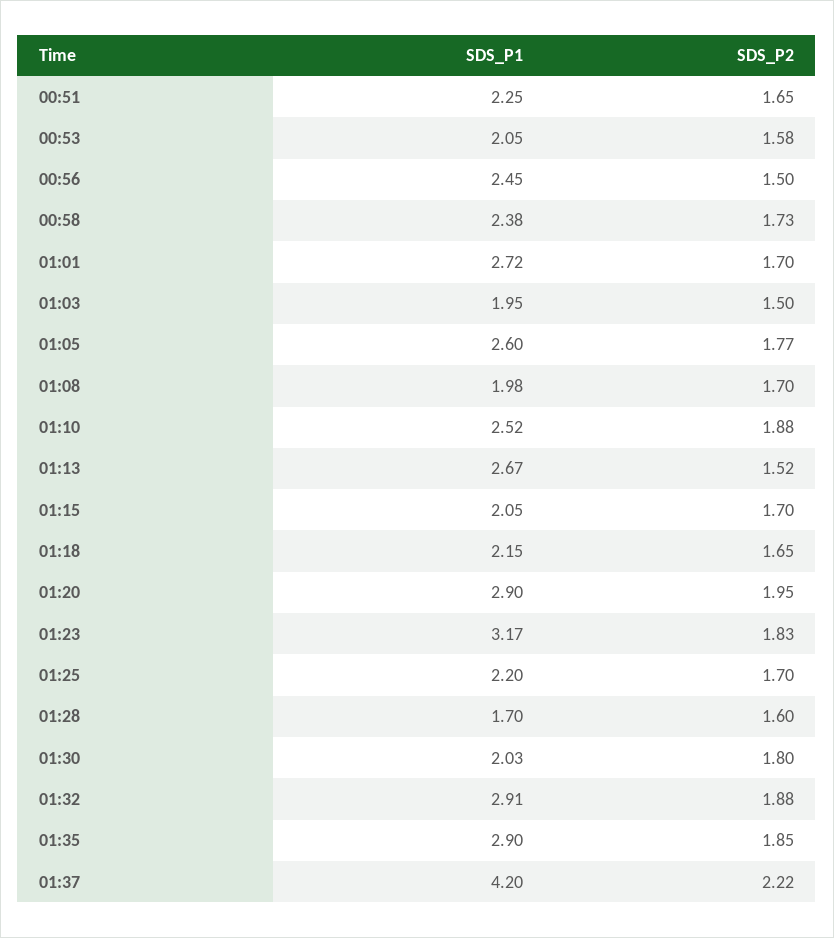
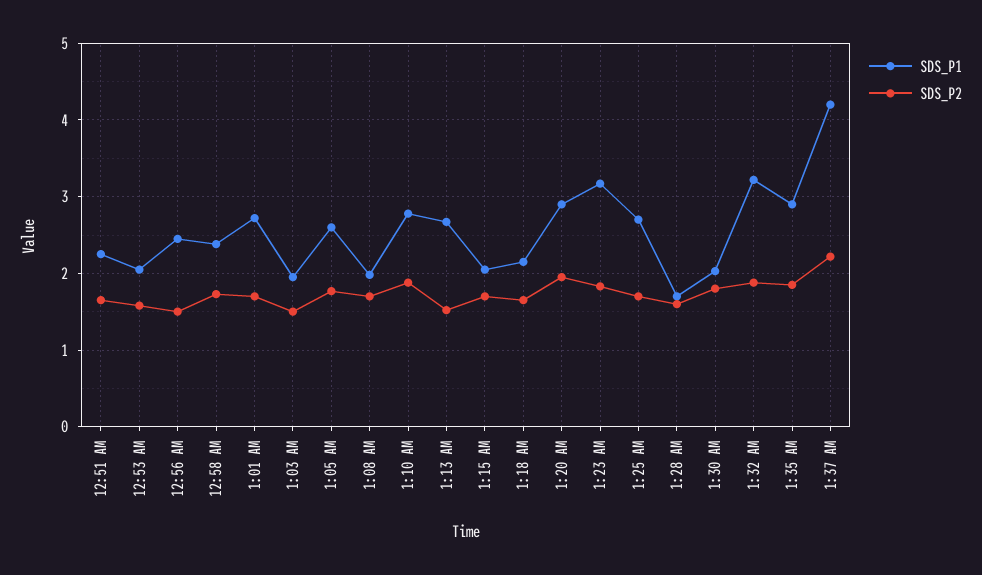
  {
    "SDS_P1": {
      "00:51": 2.25,
      "00:53": 2.05,
      "00:56": 2.45,
      "00:58": 2.38,
      "01:01": 2.72,
      "01:03": 1.95,
      "01:05": 2.6,
      "01:08": 1.98,
-     "01:10": 2.52,
+     "01:10": 2.8,
      "01:13": 2.67,
      "01:15": 2.05,
      "01:18": 2.15,
      "01:20": 2.9,
      "01:23": 3.17,
-     "01:25": 2.2,
+     "01:25": 2.7,
      "01:28": 1.7,
      "01:30": 2.03,
-     "01:32": 2.91,
+     "01:32": 3.2,
      "01:35": 2.9,
      "01:37": 4.2
    },
    "SDS_P2": {
      "00:51": 1.65,
      "00:53": 1.58,
      "00:56": 1.5,
      "00:58": 1.73,
      "01:01": 1.7,
      "01:03": 1.5,
      "01:05": 1.77,
      "01:08": 1.7,
      "01:10": 1.88,
      "01:13": 1.52,
      "01:15": 1.7,
      "01:18": 1.65,
      "01:20": 1.95,
      "01:23": 1.83,
      "01:25": 1.7,
      "01:28": 1.6,
      "01:30": 1.8,
      "01:32": 1.88,
      "01:35": 1.85,
      "01:37": 2.22
    }
  }

